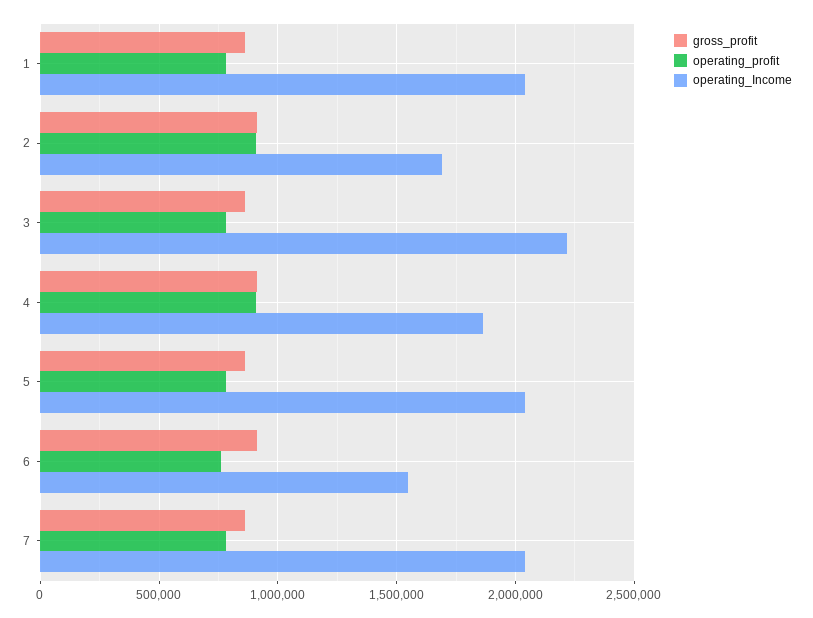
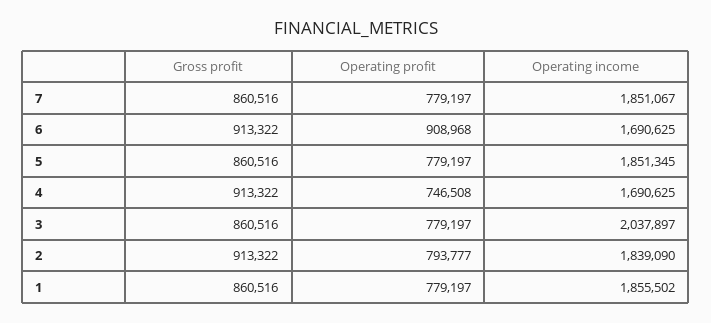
  {
    "gross_profit": {
      "1": 860516,
      "2": 913322,
      "3": 860516,
      "4": 913322,
      "5": 860516,
      "6": 913322,
      "7": 860516
    },
    "operating_profit": {
      "1": 779197,
-     "2": 900000,
+     "2": 793777,
      "3": 779197,
-     "4": 900000,
+     "4": 746508,
      "5": 779197,
-     "6": 750000,
+     "6": 908968,
      "7": 779197
    },
    "operating_Income": {
-     "1": 2050000,
+     "1": 1855502,
-     "2": 1700000,
+     "2": 1839090,
-     "3": 2200000,
+     "3": 2037897,
-     "4": 1850000,
+     "4": 1690625,
-     "5": 2050000,
+     "5": 1851345,
-     "6": 1550000,
+     "6": 1690625,
-     "7": 2050000
+     "7": 1851067
    }
  }

